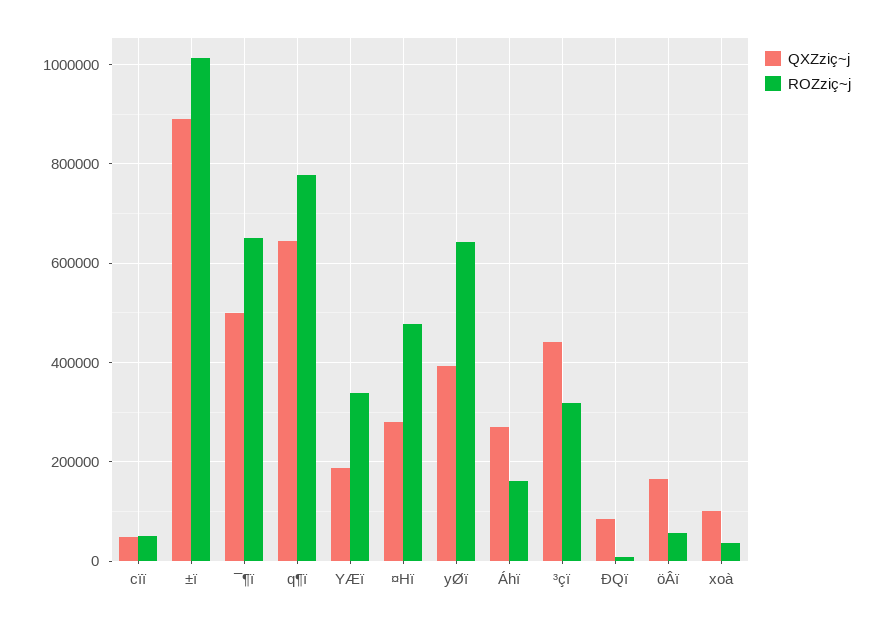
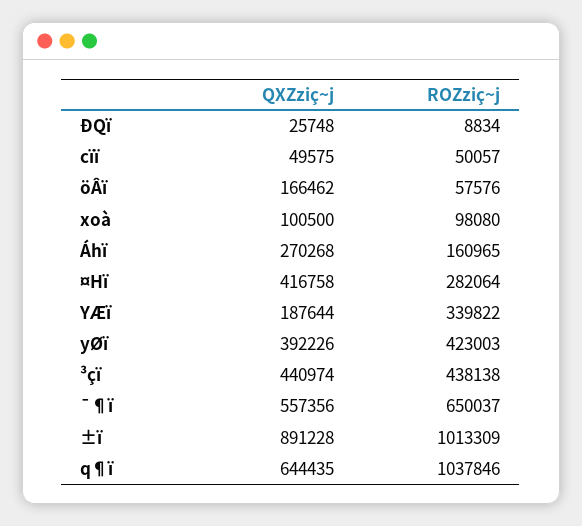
  {
    "QXZziç~j": {
      "cïï": 49575,
      "±ï": 891228,
-     "¯¶ï": 500000,
+     "¯¶ï": 557356,
      "q¶ï": 644435,
      "YÆï": 187644,
-     "¤Hï": 280000,
+     "¤Hï": 416758,
      "yØï": 392226,
      "Áhï": 270268,
      "³çï": 440974,
-     "ÐQï": 80000,
+     "ÐQï": 25748,
      "öÂï": 166462,
      "xoà": 100500
    },
    "ROZziç~j": {
      "cïï": 50057,
      "±ï": 1013309,
      "¯¶ï": 650037,
-     "q¶ï": 780000,
+     "q¶ï": 1037846,
      "YÆï": 339822,
-     "¤Hï": 480000,
+     "¤Hï": 282064,
-     "yØï": 640000,
+     "yØï": 423003,
      "Áhï": 160965,
-     "³çï": 320000,
+     "³çï": 438138,
      "ÐQï": 8834,
      "öÂï": 57576,
-     "xoà": 40000
+     "xoà": 98080
    }
  }

